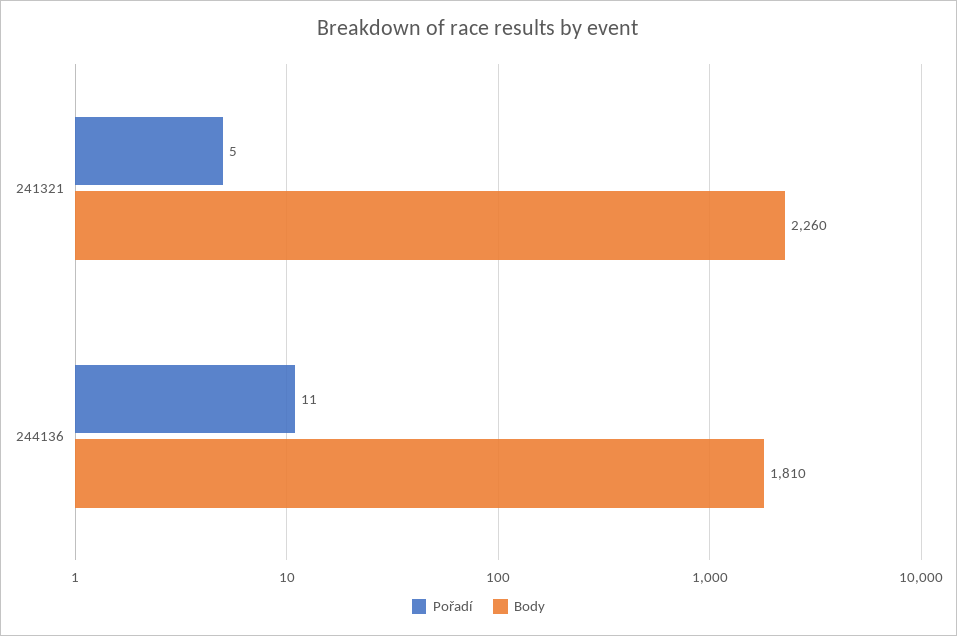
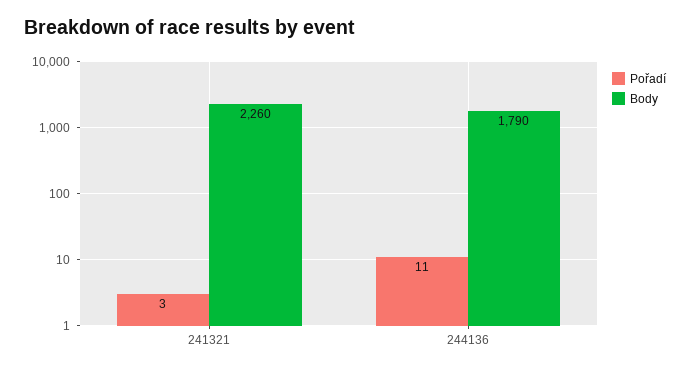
  {
    "Pořadí": {
-     "241321": 5,
+     "241321": 3,
      "244136": 11
    },
    "Body": {
      "241321": 2260,
-     "244136": 1810
+     "244136": 1790
    }
  }

